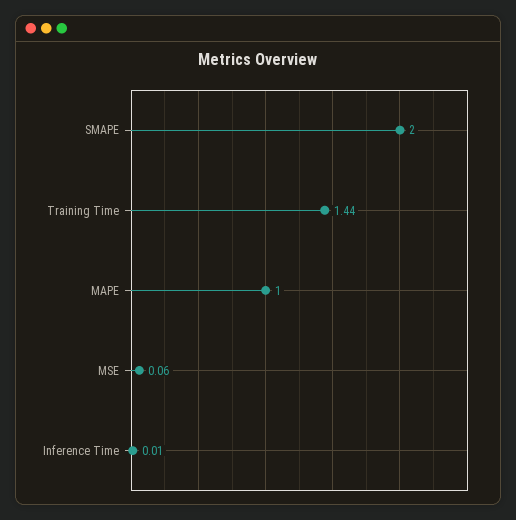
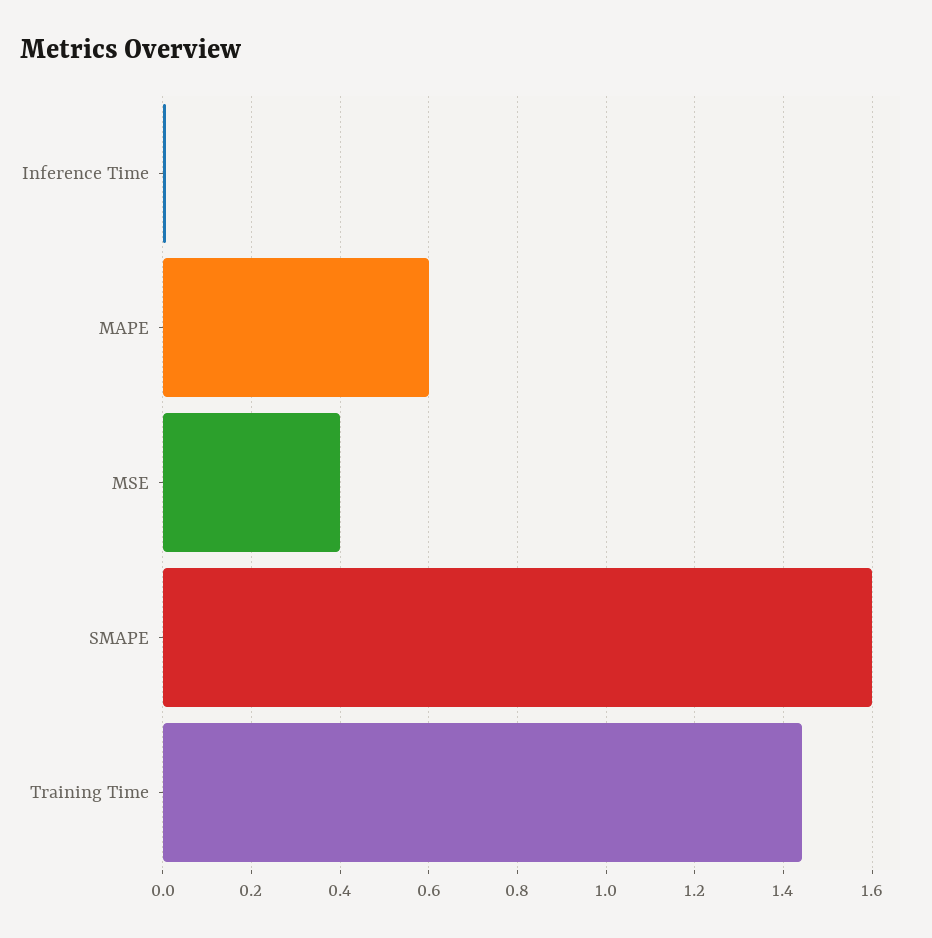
  {
-   "SMAPE": 2,
+   "SMAPE": 1.6,
    "Training Time": 1.44,
-   "MAPE": 1,
+   "MAPE": 0.6,
-   "MSE": 0.06,
+   "MSE": 0.4,
    "Inference Time": 0.01
  }

